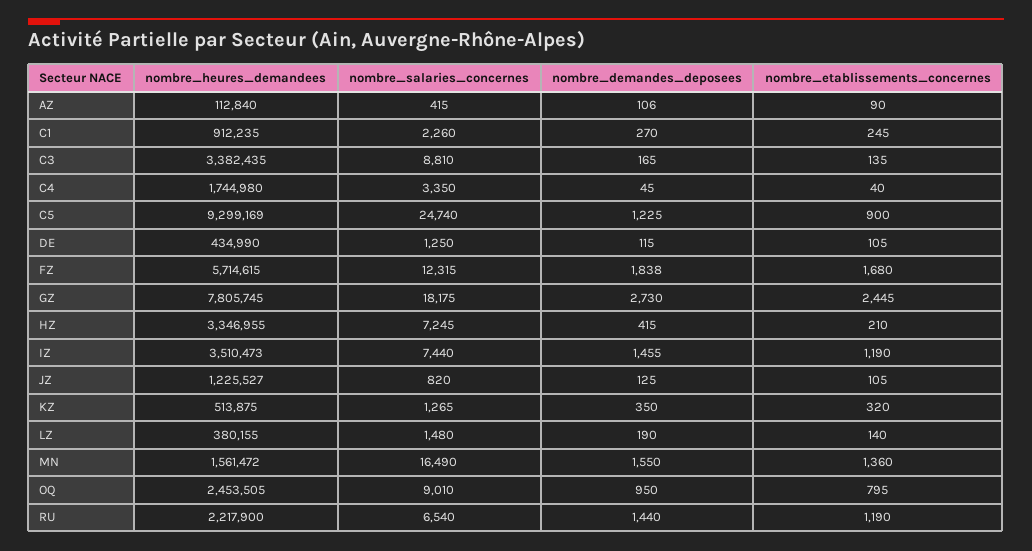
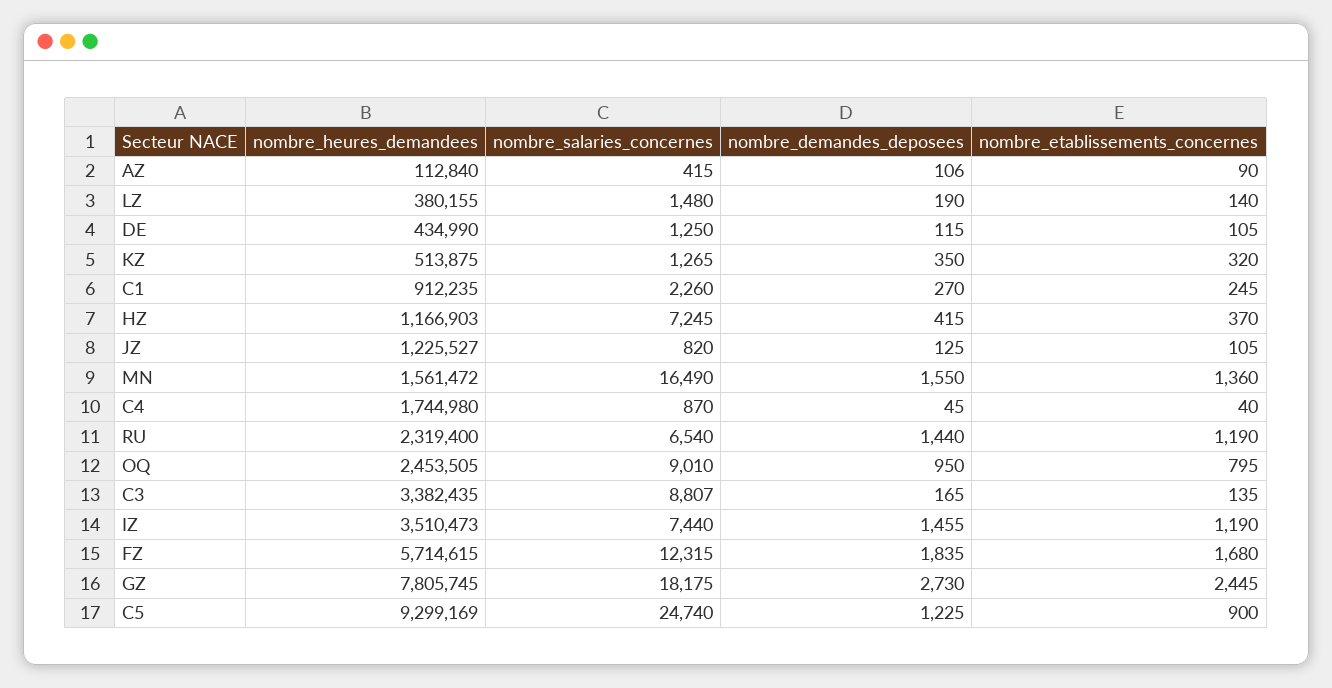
  {
    "nombre_heures_demandees": {
      "AZ": 112840,
      "C1": 912235,
      "C3": 3382435,
      "C4": 1744980,
      "C5": 9299169,
      "DE": 434990,
      "FZ": 5714615,
      "GZ": 7805745,
-     "HZ": 3346955,
+     "HZ": 1166903,
      "IZ": 3510473,
      "JZ": 1225527,
      "KZ": 513875,
      "LZ": 380155,
      "MN": 1561472,
      "OQ": 2453505,
-     "RU": 2217900
+     "RU": 2319400
    },
    "nombre_salaries_concernes": {
      "AZ": 415,
      "C1": 2260,
-     "C3": 8810,
+     "C3": 8807,
-     "C4": 3350,
+     "C4": 870,
      "C5": 24740,
      "DE": 1250,
      "FZ": 12315,
      "GZ": 18175,
      "HZ": 7245,
      "IZ": 7440,
      "JZ": 820,
      "KZ": 1265,
      "LZ": 1480,
      "MN": 16490,
      "OQ": 9010,
      "RU": 6540
    },
    "nombre_demandes_deposees": {
      "AZ": 106,
      "C1": 270,
      "C3": 165,
      "C4": 45,
      "C5": 1225,
      "DE": 115,
-     "FZ": 1838,
+     "FZ": 1835,
      "GZ": 2730,
      "HZ": 415,
      "IZ": 1455,
      "JZ": 125,
      "KZ": 350,
      "LZ": 190,
      "MN": 1550,
      "OQ": 950,
      "RU": 1440
    },
    "nombre_etablissements_concernes": {
      "AZ": 90,
      "C1": 245,
      "C3": 135,
      "C4": 40,
      "C5": 900,
      "DE": 105,
      "FZ": 1680,
      "GZ": 2445,
-     "HZ": 210,
+     "HZ": 370,
      "IZ": 1190,
      "JZ": 105,
      "KZ": 320,
      "LZ": 140,
      "MN": 1360,
      "OQ": 795,
      "RU": 1190
    }
  }

